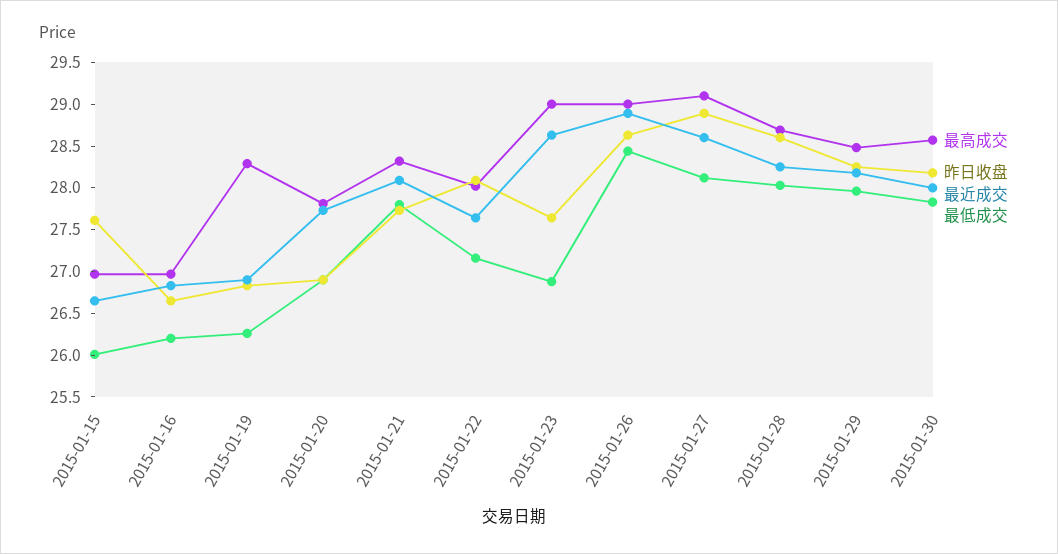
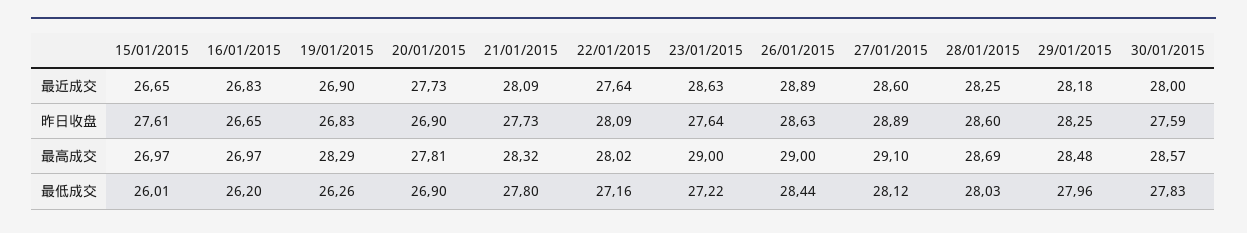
  {
    "最高成交": {
      "2015-01-15": 26.97,
      "2015-01-16": 26.97,
      "2015-01-19": 28.29,
      "2015-01-20": 27.81,
      "2015-01-21": 28.32,
      "2015-01-22": 28.02,
      "2015-01-23": 29,
      "2015-01-26": 29,
      "2015-01-27": 29.1,
      "2015-01-28": 28.69,
      "2015-01-29": 28.48,
      "2015-01-30": 28.57
    },
    "昨日收盘": {
      "2015-01-15": 27.61,
      "2015-01-16": 26.65,
      "2015-01-19": 26.83,
      "2015-01-20": 26.9,
      "2015-01-21": 27.73,
      "2015-01-22": 28.09,
      "2015-01-23": 27.64,
      "2015-01-26": 28.63,
      "2015-01-27": 28.89,
      "2015-01-28": 28.6,
      "2015-01-29": 28.25,
-     "2015-01-30": 28.2
+     "2015-01-30": 27.59
    },
    "最近成交": {
      "2015-01-15": 26.65,
      "2015-01-16": 26.83,
      "2015-01-19": 26.9,
      "2015-01-20": 27.73,
      "2015-01-21": 28.09,
      "2015-01-22": 27.64,
      "2015-01-23": 28.63,
      "2015-01-26": 28.89,
      "2015-01-27": 28.6,
      "2015-01-28": 28.25,
      "2015-01-29": 28.18,
      "2015-01-30": 28
    },
    "最低成交": {
      "2015-01-15": 26.01,
      "2015-01-16": 26.2,
      "2015-01-19": 26.26,
      "2015-01-20": 26.9,
      "2015-01-21": 27.8,
      "2015-01-22": 27.16,
-     "2015-01-23": 26.9,
+     "2015-01-23": 27.22,
      "2015-01-26": 28.44,
      "2015-01-27": 28.12,
      "2015-01-28": 28.03,
      "2015-01-29": 27.96,
      "2015-01-30": 27.83
    }
  }

